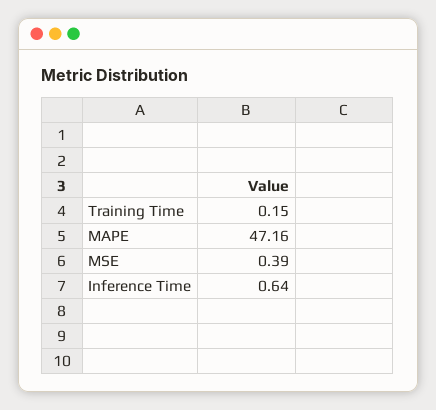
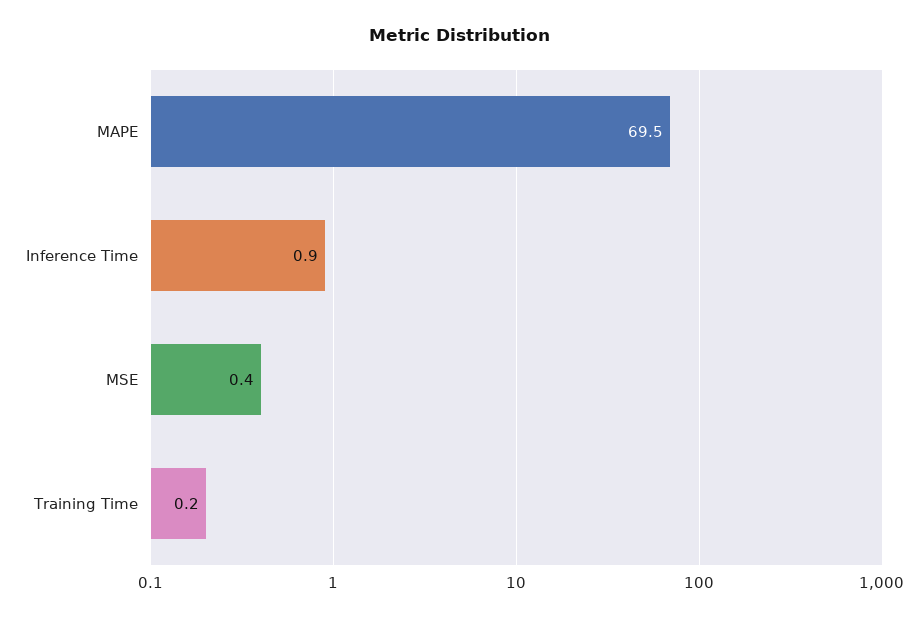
  {
    "Training Time": 0.15,
-   "MAPE": 47.16,
+   "MAPE": 69.5,
    "MSE": 0.39,
-   "Inference Time": 0.64
+   "Inference Time": 0.9
  }

